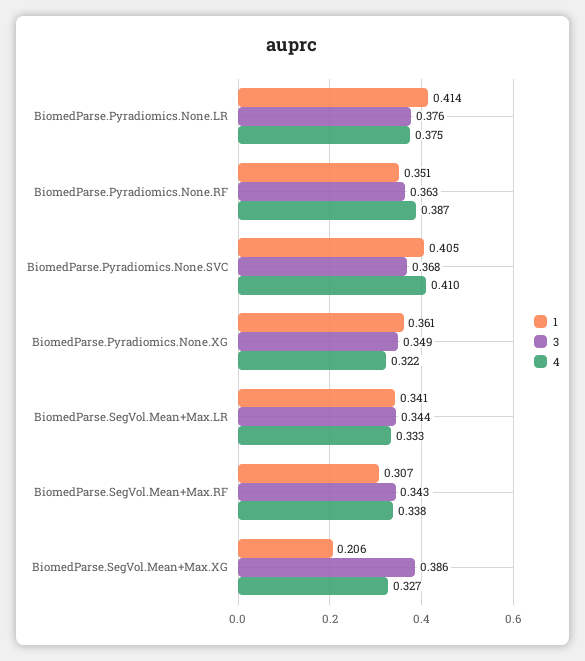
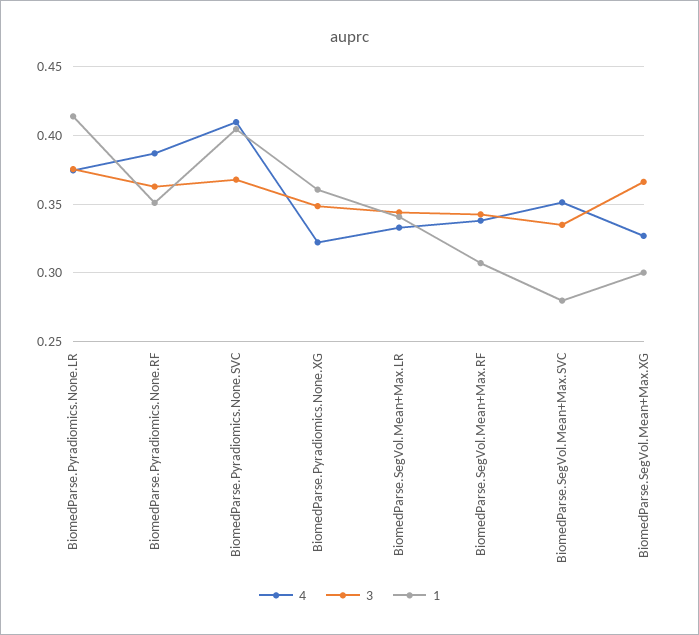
  {
    "1": {
      "BiomedParse.Pyradiomics.None.LR": 0.414,
      "BiomedParse.Pyradiomics.None.RF": 0.351,
      "BiomedParse.Pyradiomics.None.SVC": 0.405,
      "BiomedParse.Pyradiomics.None.XG": 0.361,
      "BiomedParse.SegVol.Mean+Max.LR": 0.341,
      "BiomedParse.SegVol.Mean+Max.RF": 0.307,
-     "BiomedParse.SegVol.Mean+Max.XG": 0.206
+     "BiomedParse.SegVol.Mean+Max.XG": 0.3,
+     "BiomedParse.SegVol.Mean+Max.SVC": 0.28
    },
    "3": {
      "BiomedParse.Pyradiomics.None.LR": 0.376,
      "BiomedParse.Pyradiomics.None.RF": 0.363,
      "BiomedParse.Pyradiomics.None.SVC": 0.368,
      "BiomedParse.Pyradiomics.None.XG": 0.349,
      "BiomedParse.SegVol.Mean+Max.LR": 0.344,
      "BiomedParse.SegVol.Mean+Max.RF": 0.343,
-     "BiomedParse.SegVol.Mean+Max.XG": 0.386
+     "BiomedParse.SegVol.Mean+Max.XG": 0.365,
+     "BiomedParse.SegVol.Mean+Max.SVC": 0.335
    },
    "4": {
      "BiomedParse.Pyradiomics.None.LR": 0.375,
      "BiomedParse.Pyradiomics.None.RF": 0.387,
      "BiomedParse.Pyradiomics.None.SVC": 0.41,
      "BiomedParse.Pyradiomics.None.XG": 0.322,
      "BiomedParse.SegVol.Mean+Max.LR": 0.333,
      "BiomedParse.SegVol.Mean+Max.RF": 0.338,
-     "BiomedParse.SegVol.Mean+Max.XG": 0.327
+     "BiomedParse.SegVol.Mean+Max.XG": 0.327,
+     "BiomedParse.SegVol.Mean+Max.SVC": 0.35
    }
  }

